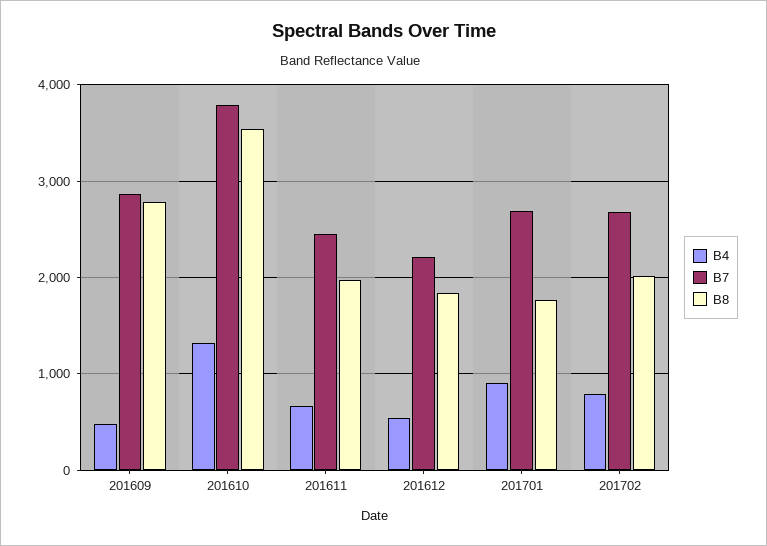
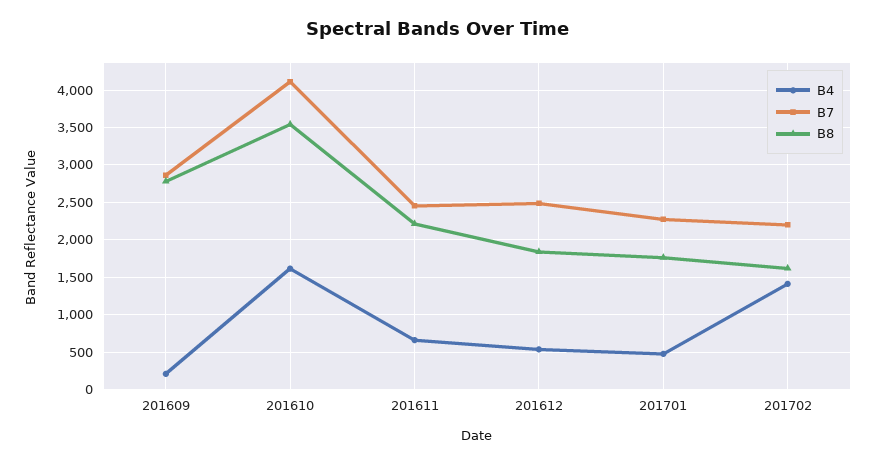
  {
    "B4": {
-     "201609": 500,
+     "201609": 200,
-     "201610": 1300,
+     "201610": 1600,
      "201611": 700,
      "201612": 500,
-     "201701": 900,
+     "201701": 500,
-     "201702": 800
+     "201702": 1400
    },
    "B7": {
      "201609": 2900,
-     "201610": 3800,
+     "201610": 4100,
      "201611": 2500,
-     "201612": 2200,
+     "201612": 2500,
-     "201701": 2700,
+     "201701": 2300,
-     "201702": 2700
+     "201702": 2200
    },
    "B8": {
      "201609": 2800,
      "201610": 3500,
-     "201611": 2000,
+     "201611": 2200,
      "201612": 1800,
      "201701": 1800,
-     "201702": 2000
+     "201702": 1600
    }
  }

